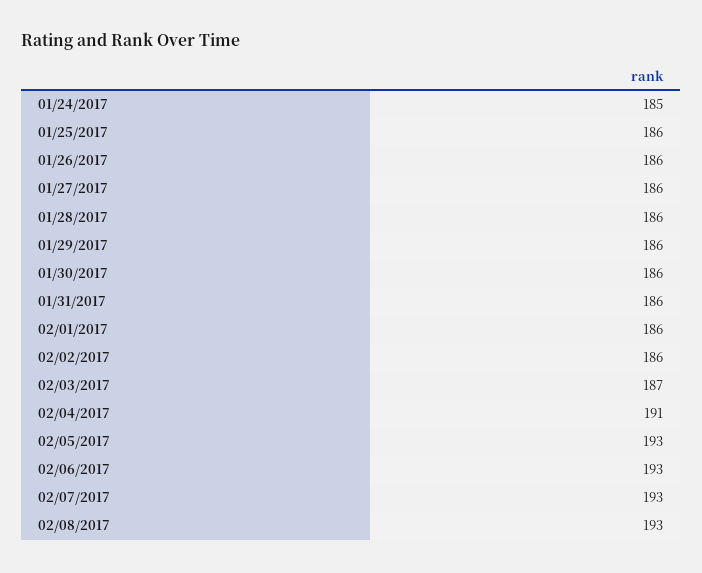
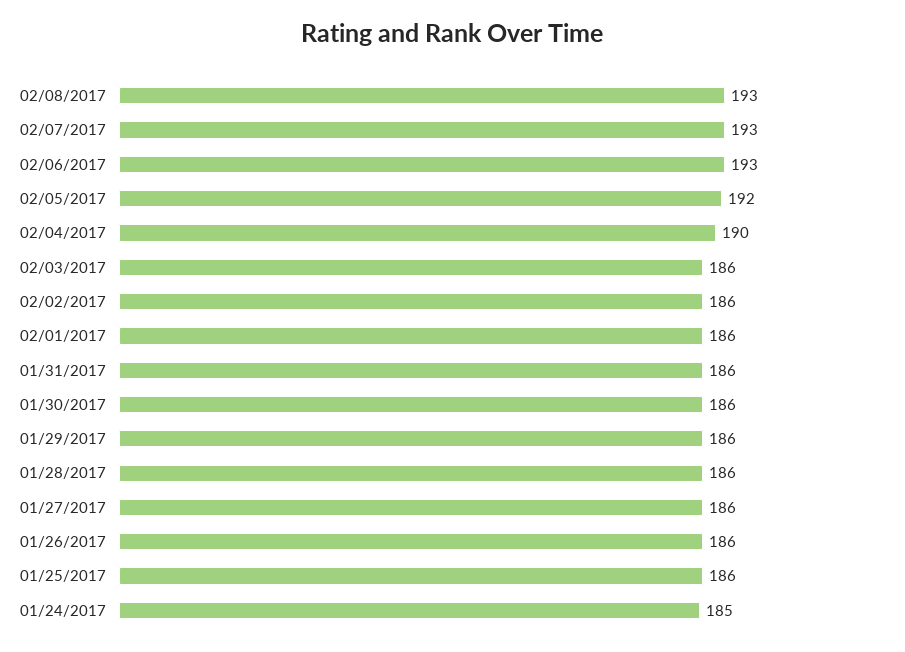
  {
    "01/24/2017": 185,
    "01/25/2017": 186,
    "01/26/2017": 186,
    "01/27/2017": 186,
    "01/28/2017": 186,
    "01/29/2017": 186,
    "01/30/2017": 186,
    "01/31/2017": 186,
    "02/01/2017": 186,
    "02/02/2017": 186,
-   "02/03/2017": 187,
+   "02/03/2017": 186,
-   "02/04/2017": 191,
+   "02/04/2017": 190,
-   "02/05/2017": 193,
+   "02/05/2017": 192,
    "02/06/2017": 193,
    "02/07/2017": 193,
    "02/08/2017": 193
  }

